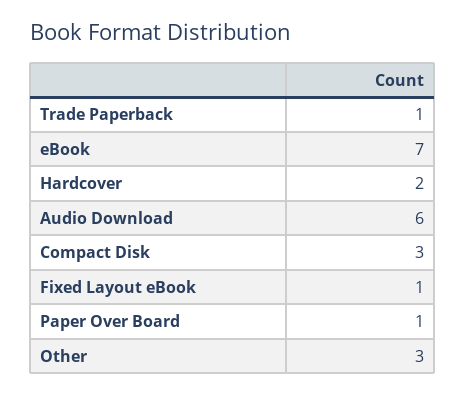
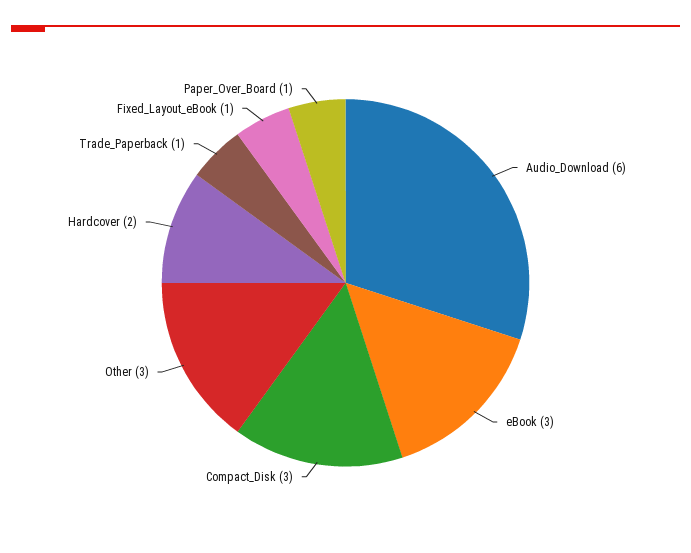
  {
    "Trade Paperback": 1,
-   "eBook": 7,
+   "eBook": 3,
    "Hardcover": 2,
    "Audio Download": 6,
    "Compact Disk": 3,
    "Fixed Layout eBook": 1,
    "Paper Over Board": 1,
    "Other": 3
  }

